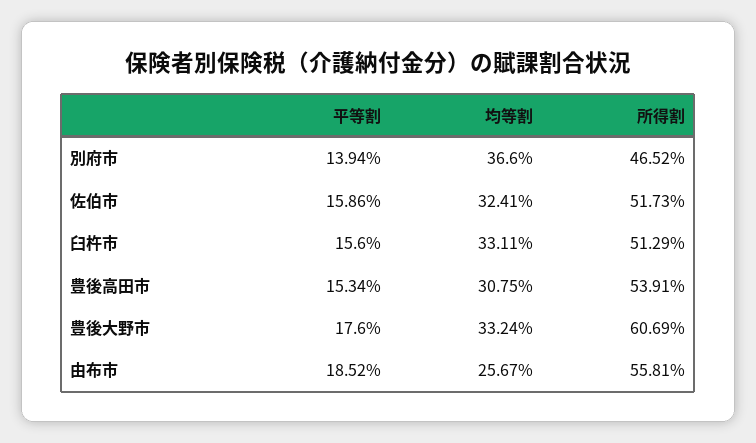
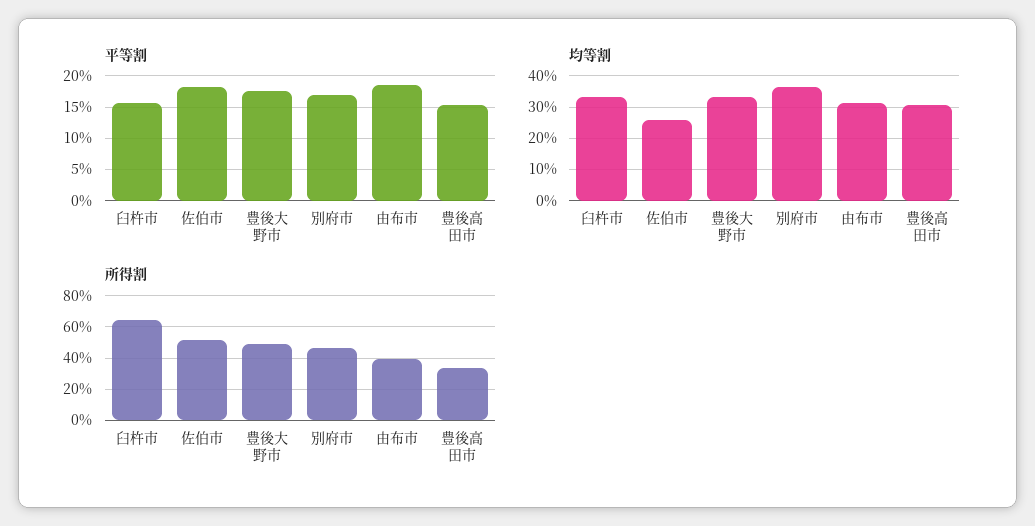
  {
    "平等割": {
-     "別府市": 13.94,
+     "別府市": 17,
-     "佐伯市": 15.86,
+     "佐伯市": 18,
      "臼杵市": 15.6,
      "豊後高田市": 15.34,
      "豊後大野市": 17.6,
      "由布市": 18.52
    },
    "均等割": {
      "別府市": 36.6,
-     "佐伯市": 32.41,
+     "佐伯市": 26,
      "臼杵市": 33.11,
      "豊後高田市": 30.75,
      "豊後大野市": 33.24,
-     "由布市": 25.67
+     "由布市": 32
    },
    "所得割": {
      "別府市": 46.52,
      "佐伯市": 51.73,
-     "臼杵市": 51.29,
+     "臼杵市": 65,
-     "豊後高田市": 53.91,
+     "豊後高田市": 35,
-     "豊後大野市": 60.69,
+     "豊後大野市": 50,
-     "由布市": 55.81
+     "由布市": 40
    }
  }

